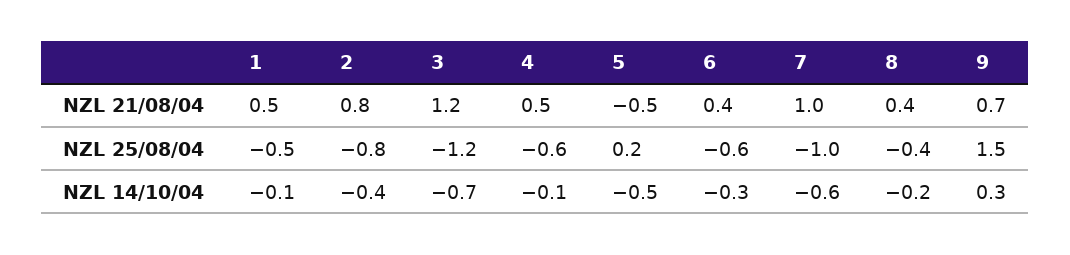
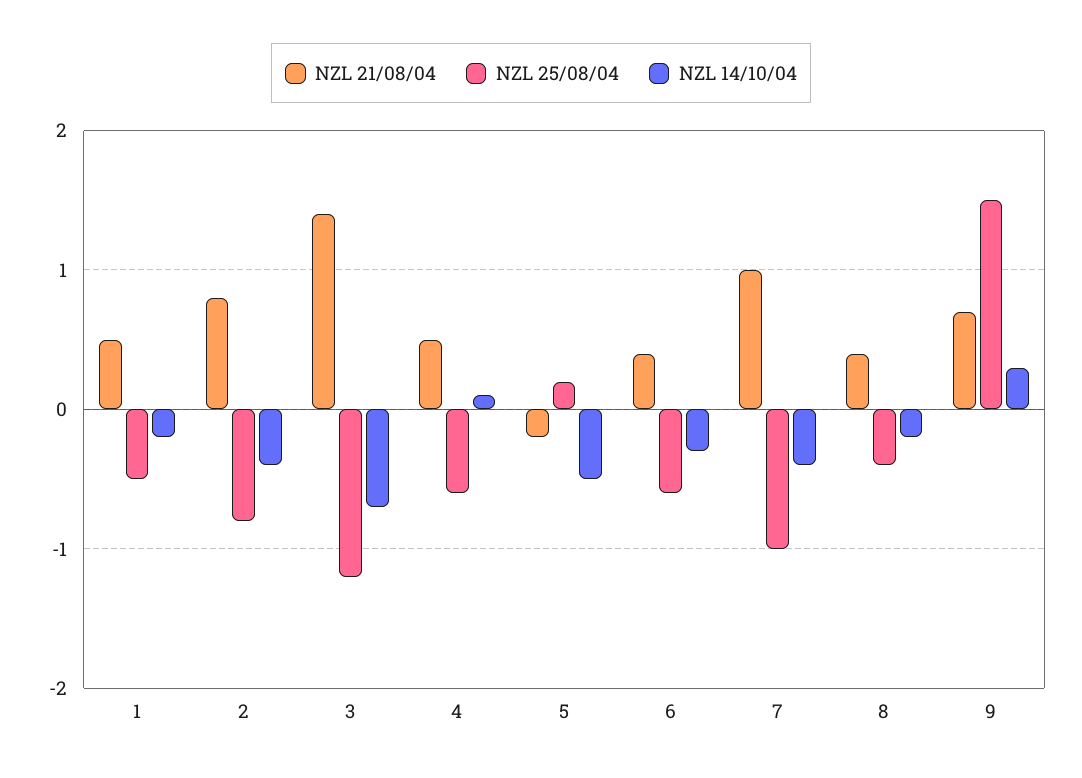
  {
    "NZL 21/08/04": {
      "1": 0.5,
      "2": 0.8,
-     "3": 1.2,
+     "3": 1.4,
      "4": 0.5,
-     "5": -0.5,
+     "5": -0.2,
      "6": 0.4,
      "7": 1,
      "8": 0.4,
      "9": 0.7
    },
    "NZL 25/08/04": {
      "1": -0.5,
      "2": -0.8,
      "3": -1.2,
      "4": -0.6,
      "5": 0.2,
      "6": -0.6,
      "7": -1,
      "8": -0.4,
      "9": 1.5
    },
    "NZL 14/10/04": {
-     "1": -0.1,
+     "1": -0.2,
      "2": -0.4,
      "3": -0.7,
-     "4": -0.1,
+     "4": 0.1,
      "5": -0.5,
      "6": -0.3,
-     "7": -0.6,
+     "7": -0.4,
      "8": -0.2,
      "9": 0.3
    }
  }

